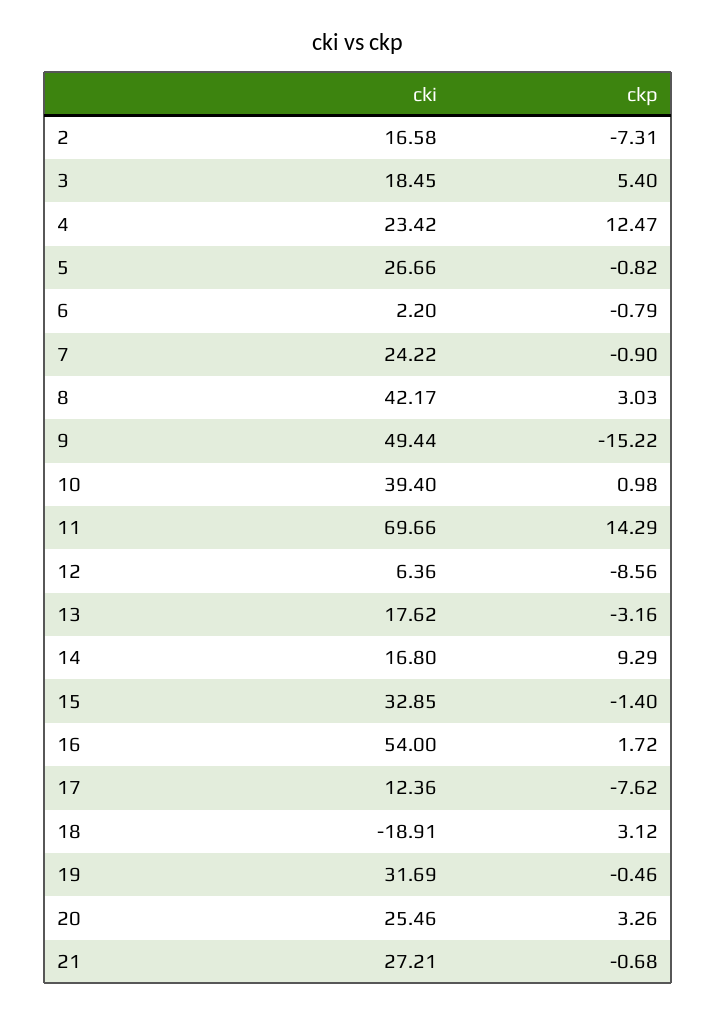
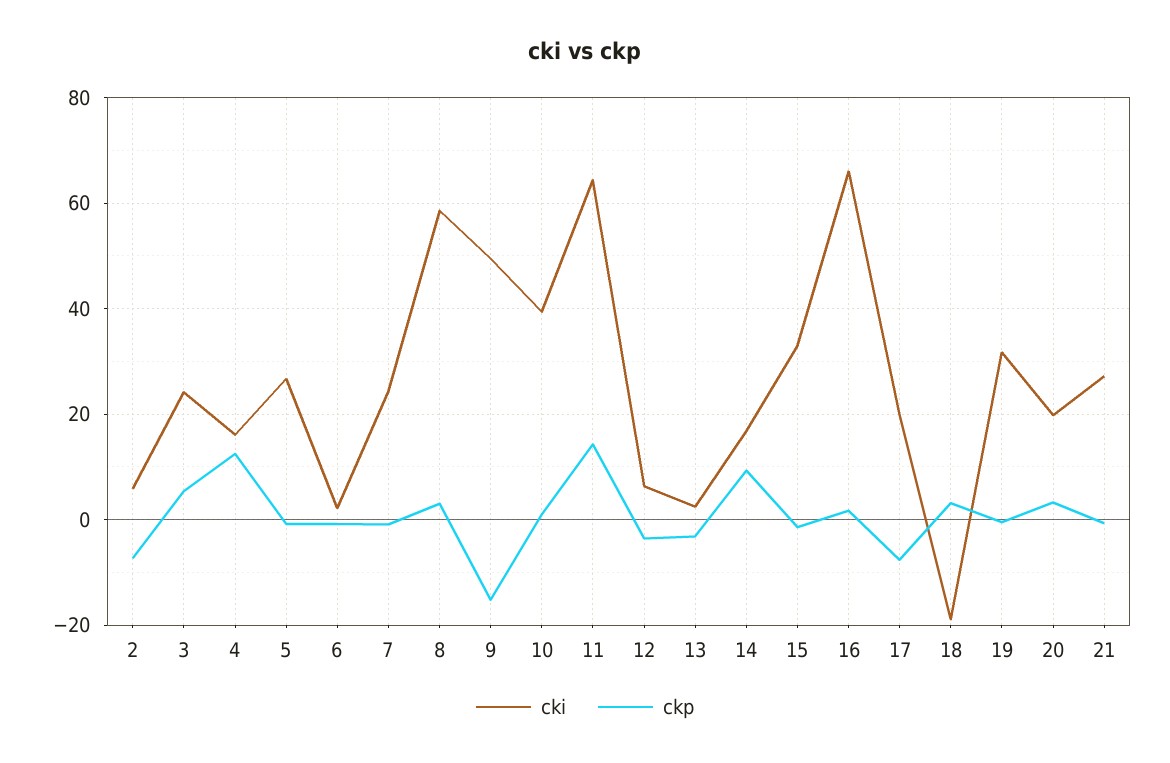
  {
    "cki": {
-     "2": 16.58,
+     "2": 6,
-     "3": 18.45,
+     "3": 24,
-     "4": 23.42,
+     "4": 16,
      "5": 26.66,
      "6": 2.2,
      "7": 24.22,
-     "8": 42.17,
+     "8": 58,
      "9": 49.44,
      "10": 39.4,
-     "11": 69.66,
+     "11": 64,
      "12": 6.36,
-     "13": 17.62,
+     "13": 2,
      "14": 16.8,
      "15": 32.85,
-     "16": 54,
+     "16": 66,
-     "17": 12.36,
+     "17": 20,
      "18": -18.91,
      "19": 31.69,
-     "20": 25.46,
+     "20": 20,
      "21": 27.21
    },
    "ckp": {
      "2": -7.31,
      "3": 5.4,
      "4": 12.47,
      "5": -0.82,
      "6": -0.79,
      "7": -0.9,
      "8": 3.03,
      "9": -15.22,
      "10": 0.98,
      "11": 14.29,
-     "12": -8.56,
+     "12": -4,
      "13": -3.16,
      "14": 9.29,
      "15": -1.4,
      "16": 1.72,
      "17": -7.62,
      "18": 3.12,
      "19": -0.46,
      "20": 3.26,
      "21": -0.68
    }
  }

